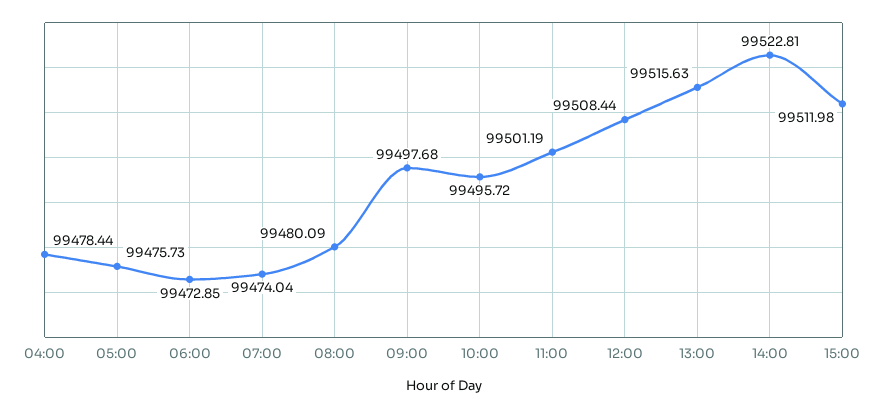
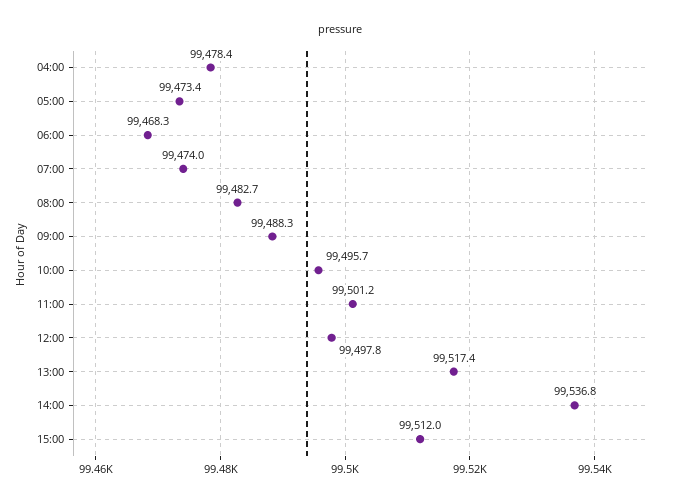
  {
    "04:00": 99478.44,
-   "05:00": 99475.73,
+   "05:00": 99473.4,
-   "06:00": 99472.85,
+   "06:00": 99468.3,
    "07:00": 99474.04,
-   "08:00": 99480.09,
+   "08:00": 99482.7,
-   "09:00": 99497.68,
+   "09:00": 99488.3,
    "10:00": 99495.72,
    "11:00": 99501.19,
-   "12:00": 99508.44,
+   "12:00": 99497.8,
-   "13:00": 99515.63,
+   "13:00": 99517.4,
-   "14:00": 99522.81,
+   "14:00": 99536.8,
    "15:00": 99511.98
  }

